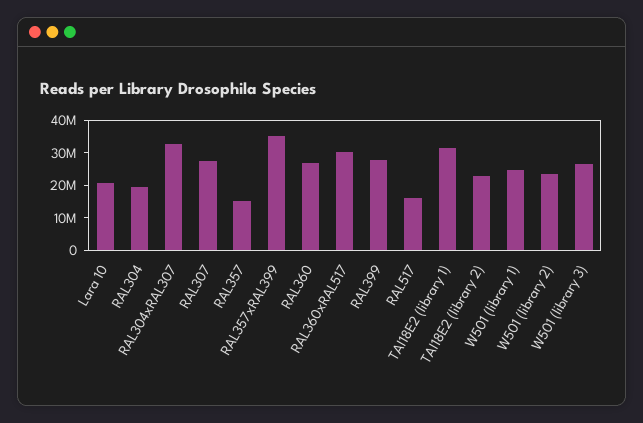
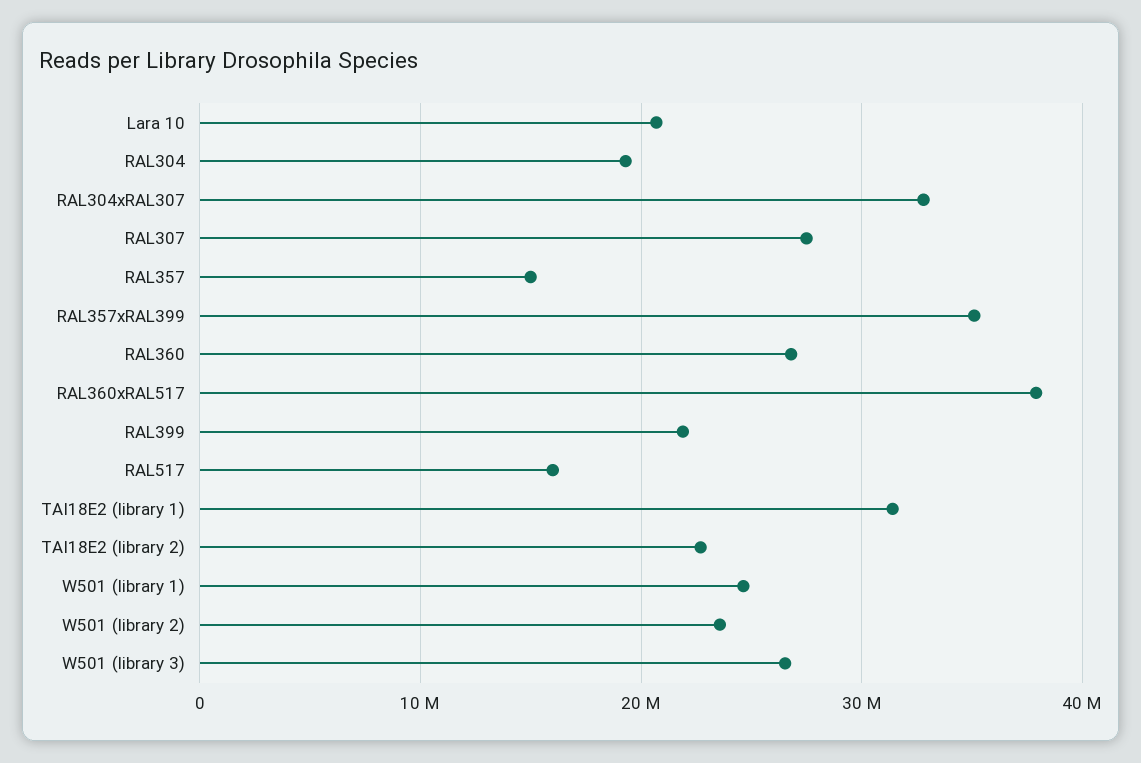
  {
    "Lara 10": 21000000,
    "RAL304": 19000000,
    "RAL304xRAL307": 33000000,
    "RAL307": 28000000,
    "RAL357": 15000000,
    "RAL357xRAL399": 35000000,
    "RAL360": 27000000,
-   "RAL360xRAL517": 30000000,
+   "RAL360xRAL517": 38000000,
-   "RAL399": 27500000,
+   "RAL399": 22000000,
    "RAL517": 16000000,
    "TAI18E2 (library 1)": 31000000,
    "TAI18E2 (library 2)": 23000000,
    "W501 (library 1)": 25000000,
    "W501 (library 2)": 24000000,
    "W501 (library 3)": 27000000
  }

